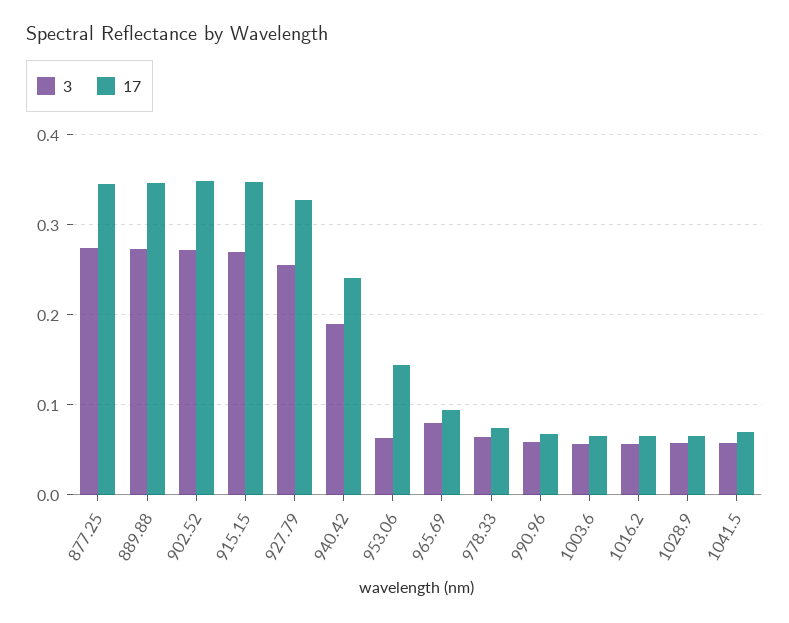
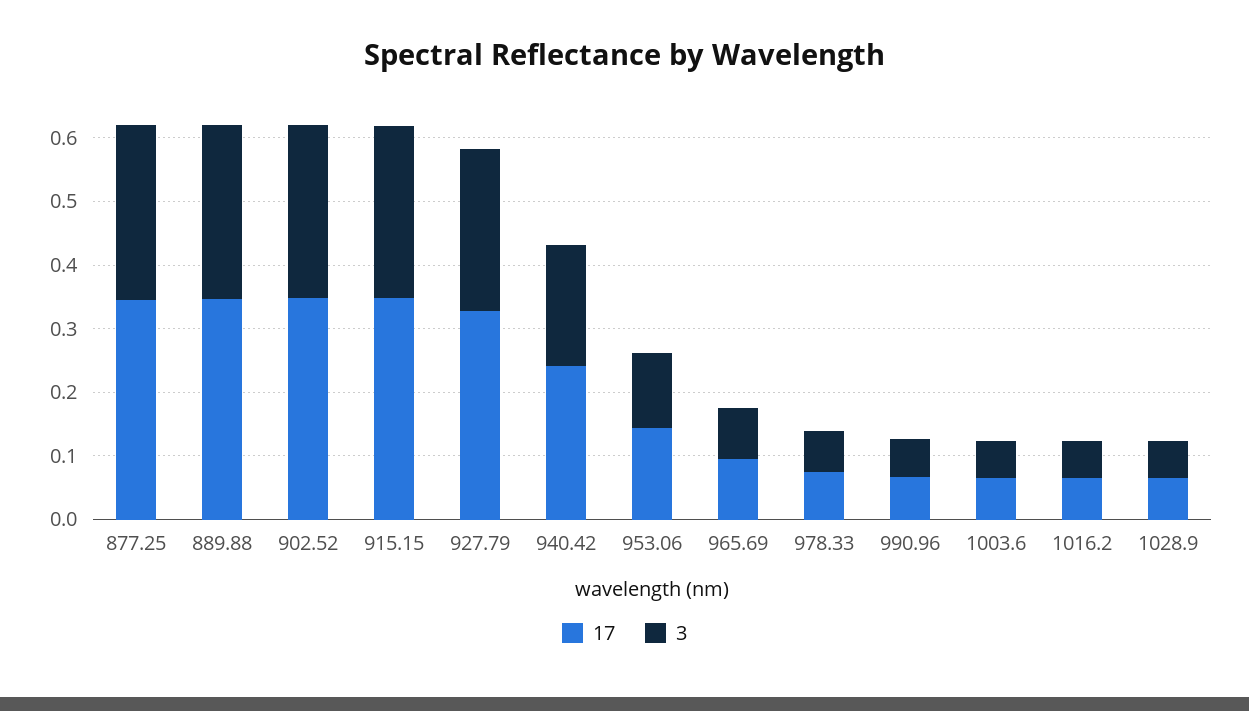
  {
    "3": {
      "877.25": 0.27,
      "889.88": 0.27,
      "902.52": 0.27,
      "915.15": 0.27,
      "927.79": 0.26,
      "940.42": 0.19,
-     "953.06": 0.06,
+     "953.06": 0.12,
      "965.69": 0.08,
      "978.33": 0.06,
      "990.96": 0.06,
      "1003.6": 0.06,
      "1016.2": 0.06,
-     "1028.9": 0.06,
+     "1028.9": 0.06
-     "1041.5": 0.06
    },
    "17": {
      "877.25": 0.35,
      "889.88": 0.35,
      "902.52": 0.35,
      "915.15": 0.35,
      "927.79": 0.33,
      "940.42": 0.24,
      "953.06": 0.14,
      "965.69": 0.09,
      "978.33": 0.07,
      "990.96": 0.07,
      "1003.6": 0.07,
      "1016.2": 0.07,
-     "1028.9": 0.07,
+     "1028.9": 0.07
-     "1041.5": 0.07
    }
  }

